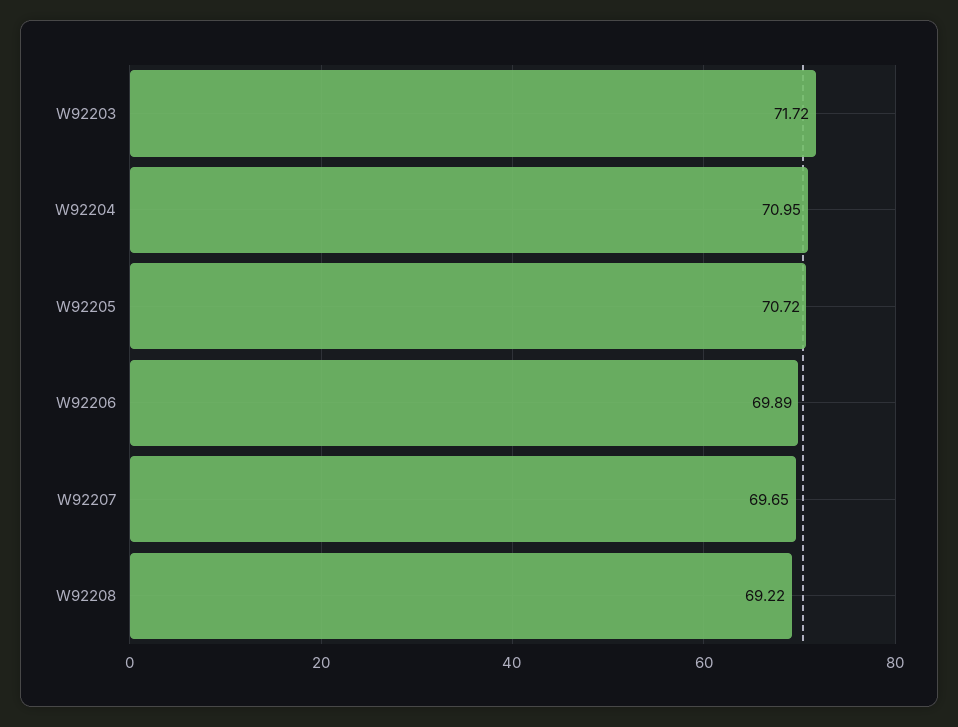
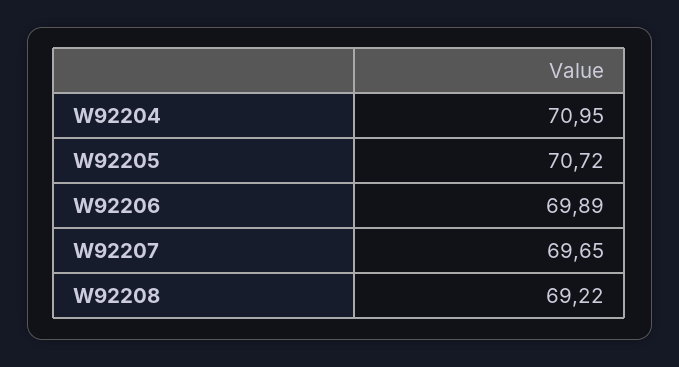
  {
-   "W92203": 71.72,
    "W92204": 70.95,
    "W92205": 70.72,
    "W92206": 69.89,
    "W92207": 69.65,
    "W92208": 69.22
  }

